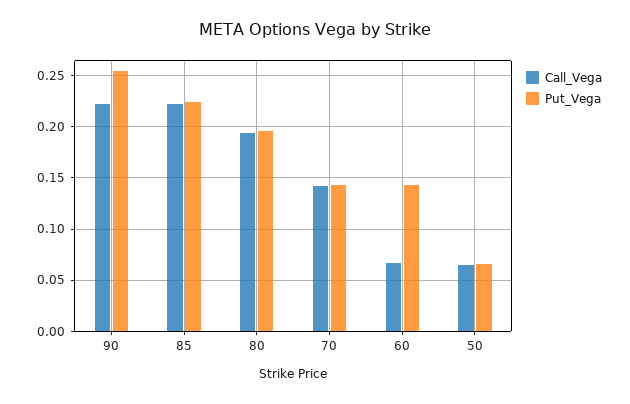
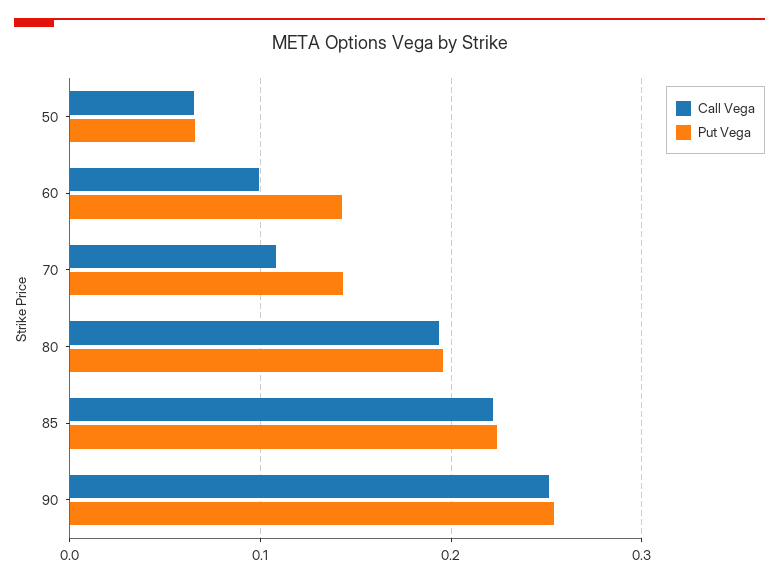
  {
    "Call_Vega": {
-     "90": 0.22,
+     "90": 0.25,
      "85": 0.22,
      "80": 0.19,
-     "70": 0.14,
+     "70": 0.11,
-     "60": 0.07,
+     "60": 0.1,
      "50": 0.07
    },
    "Put_Vega": {
      "90": 0.25,
      "85": 0.22,
      "80": 0.2,
      "70": 0.14,
      "60": 0.14,
      "50": 0.07
    }
  }

